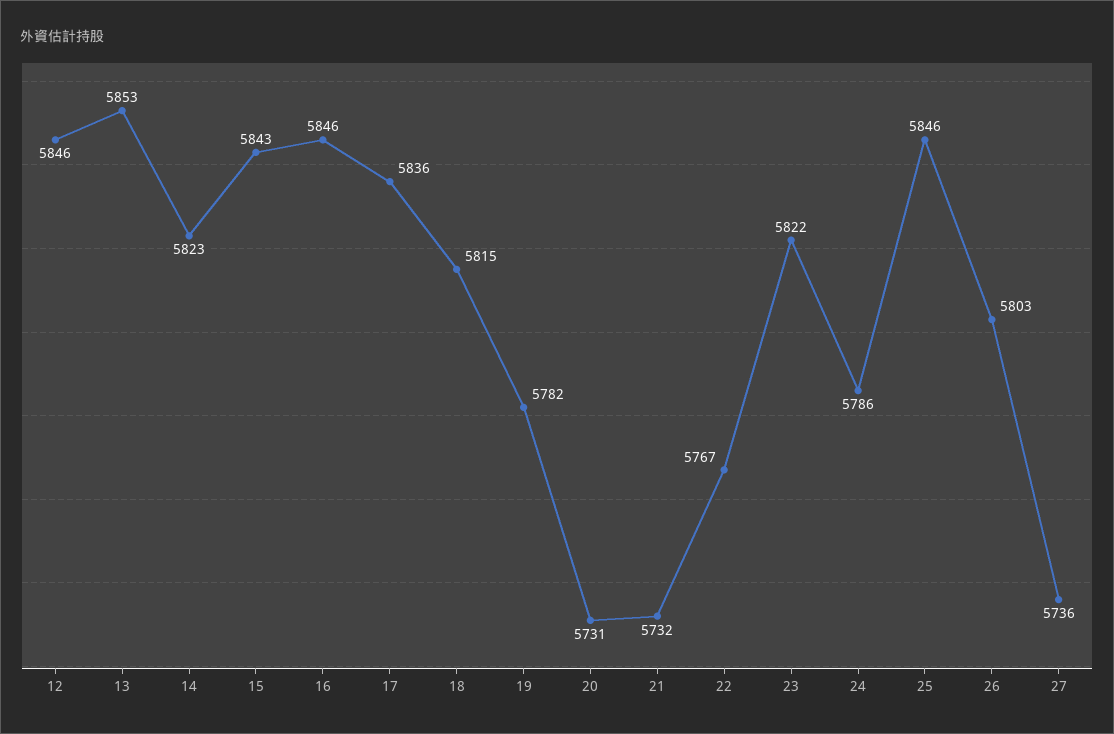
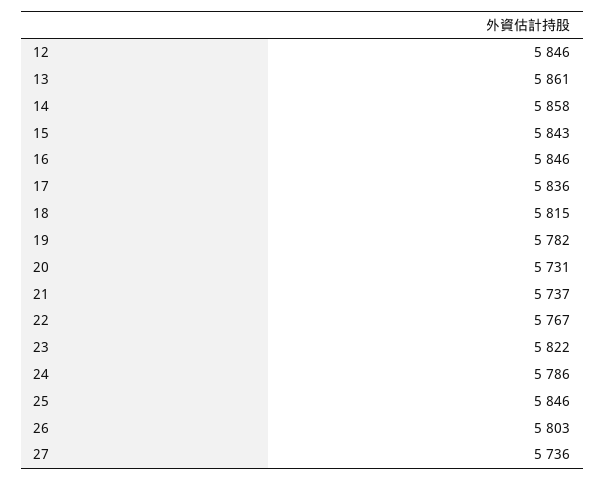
  {
    "12": 5846,
-   "13": 5853,
+   "13": 5861,
-   "14": 5823,
+   "14": 5858,
    "15": 5843,
    "16": 5846,
    "17": 5836,
    "18": 5815,
    "19": 5782,
    "20": 5731,
-   "21": 5732,
+   "21": 5737,
    "22": 5767,
    "23": 5822,
    "24": 5786,
    "25": 5846,
    "26": 5803,
    "27": 5736
  }

